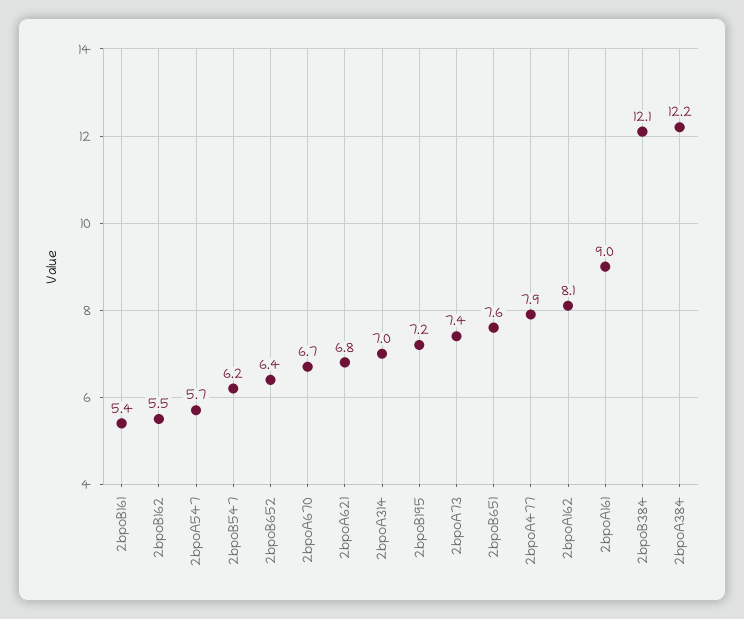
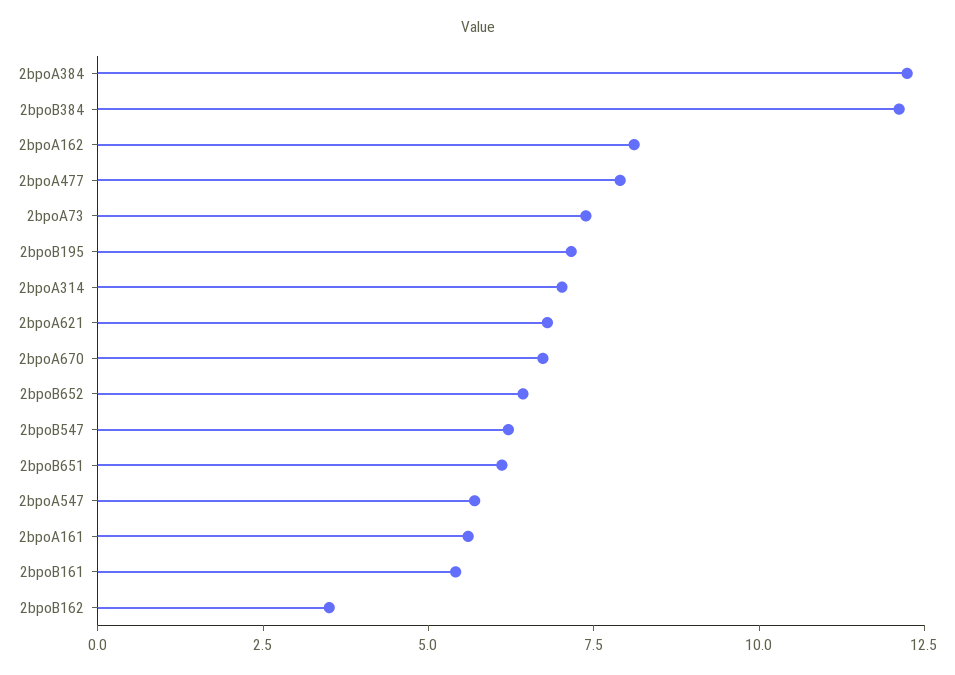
  {
    "2bpoB161": 5.4,
-   "2bpoB162": 5.5,
+   "2bpoB162": 3.5,
    "2bpoA547": 5.7,
    "2bpoB547": 6.2,
    "2bpoB652": 6.4,
    "2bpoA670": 6.7,
    "2bpoA621": 6.8,
    "2bpoA314": 7,
    "2bpoB195": 7.2,
    "2bpoA73": 7.4,
-   "2bpoB651": 7.6,
+   "2bpoB651": 6,
    "2bpoA477": 7.9,
    "2bpoA162": 8.1,
-   "2bpoA161": 9,
+   "2bpoA161": 5.5,
    "2bpoB384": 12.1,
    "2bpoA384": 12.2
  }

